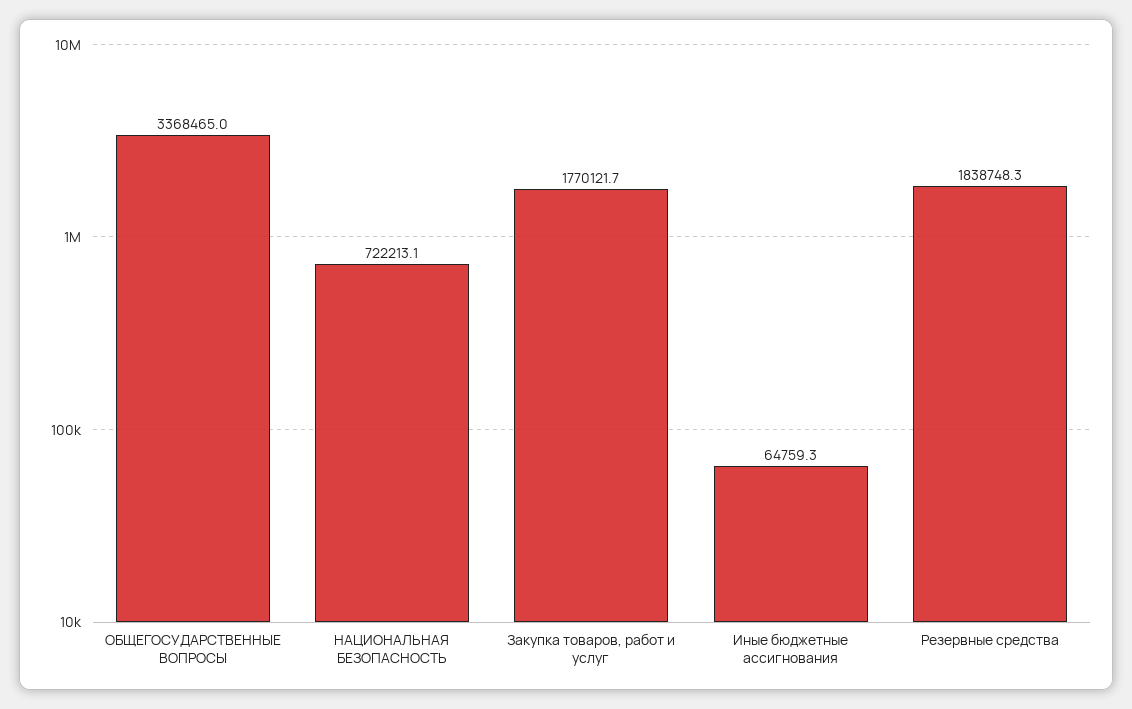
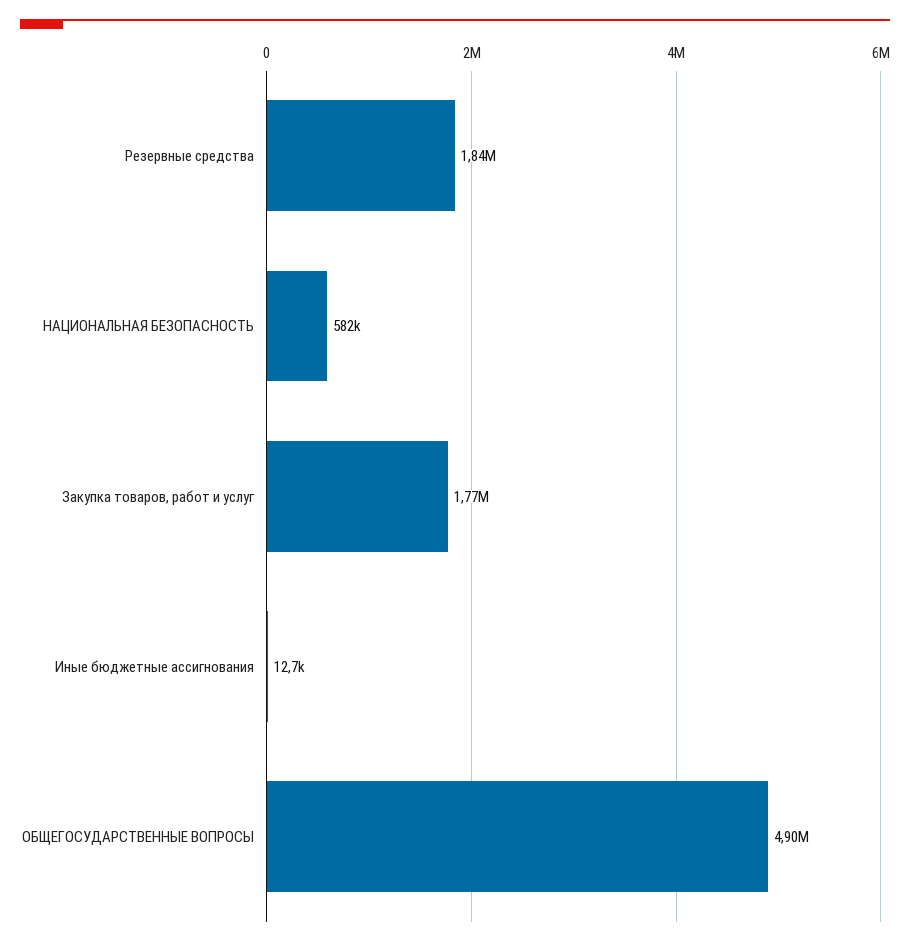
  {
-   "ОБЩЕГОСУДАРСТВЕННЫЕ ВОПРОСЫ": 3368465,
+   "ОБЩЕГОСУДАРСТВЕННЫЕ ВОПРОСЫ": 4900000,
-   "НАЦИОНАЛЬНАЯ БЕЗОПАСНОСТЬ": 722213.1,
+   "НАЦИОНАЛЬНАЯ БЕЗОПАСНОСТЬ": 582000,
    "Закупка товаров, работ и услуг": 1770121.7,
-   "Иные бюджетные ассигнования": 64759.3,
+   "Иные бюджетные ассигнования": 12700,
    "Резервные средства": 1838748.3
  }

